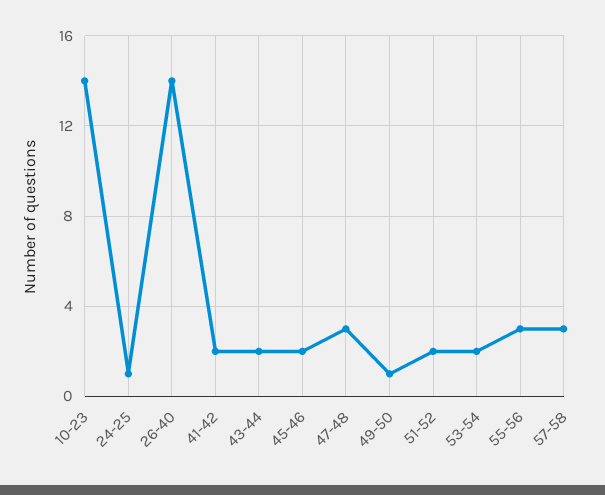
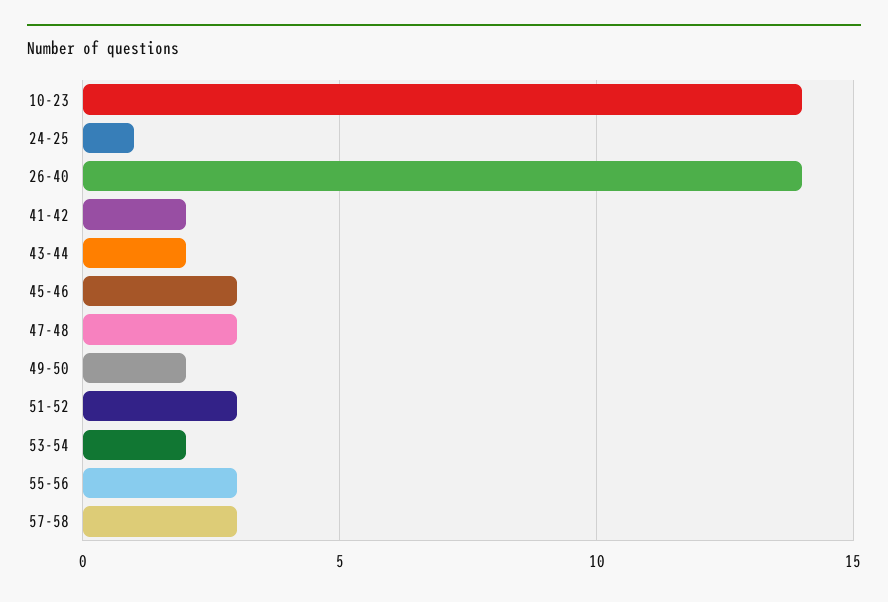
  {
    "10-23": 14,
    "24-25": 1,
    "26-40": 14,
    "41-42": 2,
    "43-44": 2,
-   "45-46": 2,
+   "45-46": 3,
    "47-48": 3,
-   "49-50": 1,
+   "49-50": 2,
-   "51-52": 2,
+   "51-52": 3,
    "53-54": 2,
    "55-56": 3,
    "57-58": 3
  }

